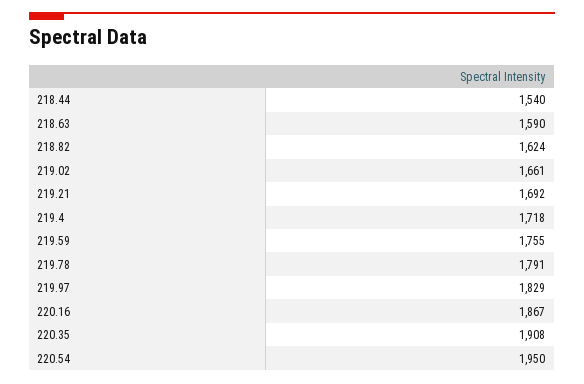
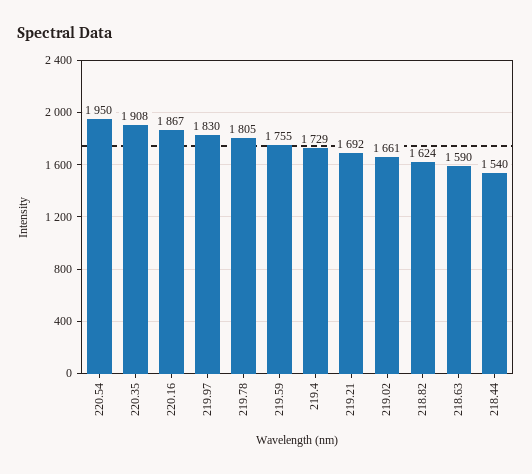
  {
    "218.44": 1540,
    "218.63": 1590,
    "218.82": 1624,
    "219.02": 1661,
    "219.21": 1692,
-   "219.4": 1718,
+   "219.4": 1729,
    "219.59": 1755,
-   "219.78": 1791,
+   "219.78": 1805,
-   "219.97": 1829,
+   "219.97": 1830,
    "220.16": 1867,
    "220.35": 1908,
    "220.54": 1950
  }

